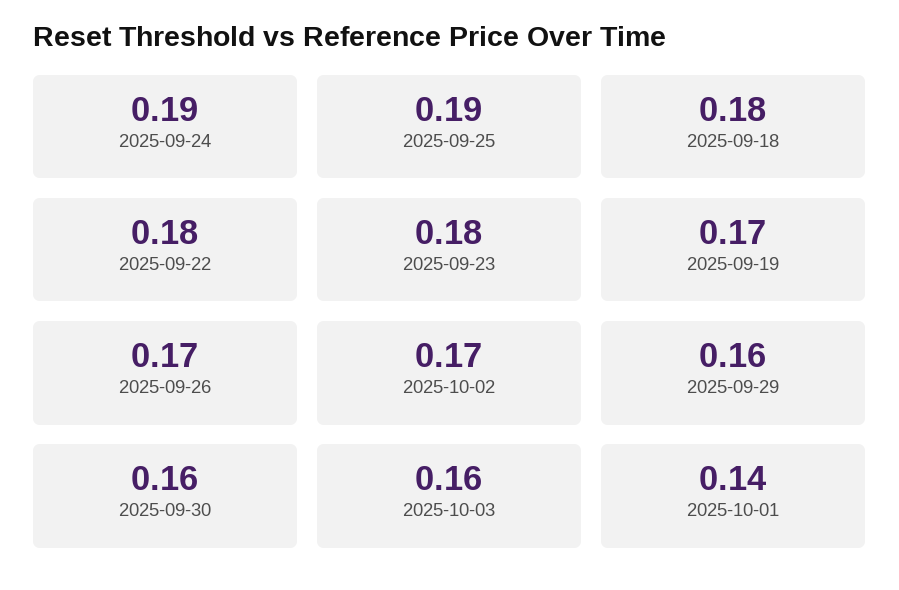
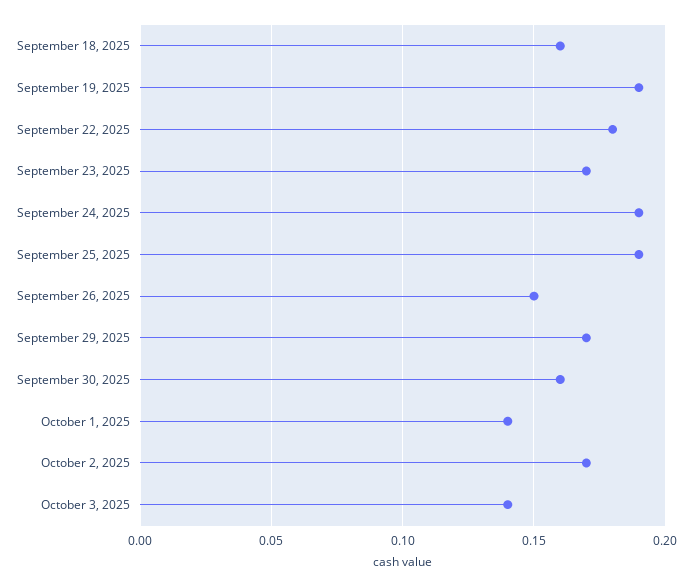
  {
    "2025-09-24": 0.19,
    "2025-09-25": 0.19,
-   "2025-09-18": 0.18,
+   "2025-09-18": 0.16,
    "2025-09-22": 0.18,
-   "2025-09-23": 0.18,
+   "2025-09-23": 0.17,
-   "2025-09-19": 0.17,
+   "2025-09-19": 0.19,
-   "2025-09-26": 0.17,
+   "2025-09-26": 0.15,
    "2025-10-02": 0.17,
-   "2025-09-29": 0.16,
+   "2025-09-29": 0.17,
    "2025-09-30": 0.16,
-   "2025-10-03": 0.16,
+   "2025-10-03": 0.14,
    "2025-10-01": 0.14
  }

